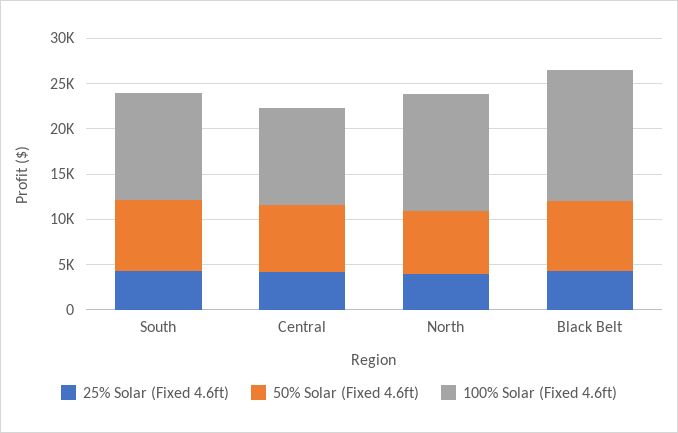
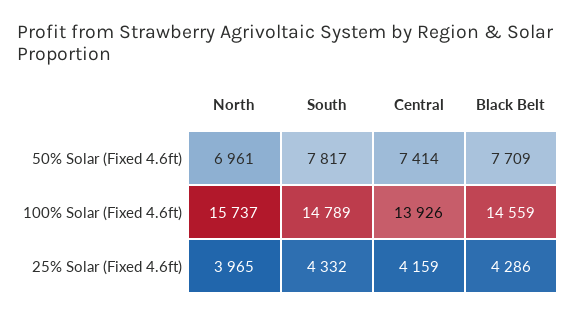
  {
    "25% Solar (Fixed 4.6ft)": {
      "South": 4332,
      "Central": 4159,
      "North": 3965,
      "Black Belt": 4286
    },
    "50% Solar (Fixed 4.6ft)": {
      "South": 7817,
      "Central": 7414,
      "North": 6961,
      "Black Belt": 7709
    },
    "100% Solar (Fixed 4.6ft)": {
-     "South": 12000,
+     "South": 14789,
-     "Central": 11000,
+     "Central": 13926,
-     "North": 13000,
+     "North": 15737,
      "Black Belt": 14559
    }
  }

